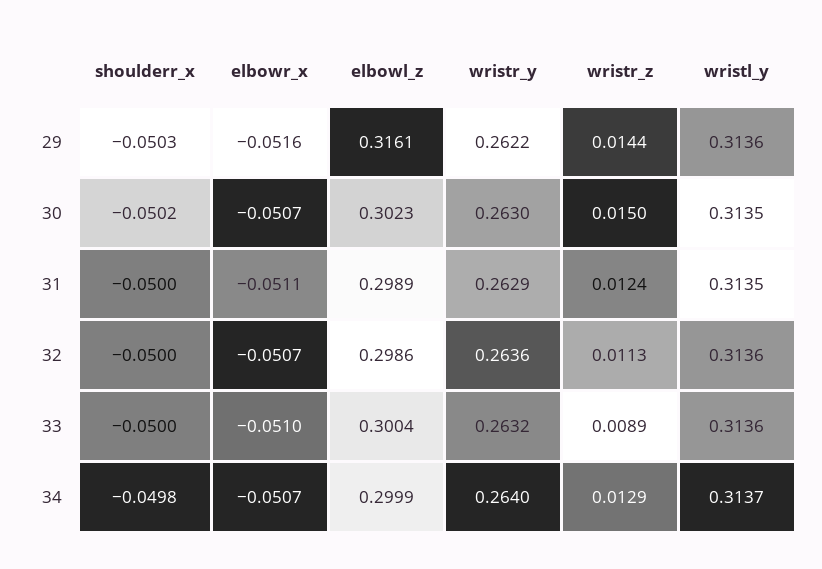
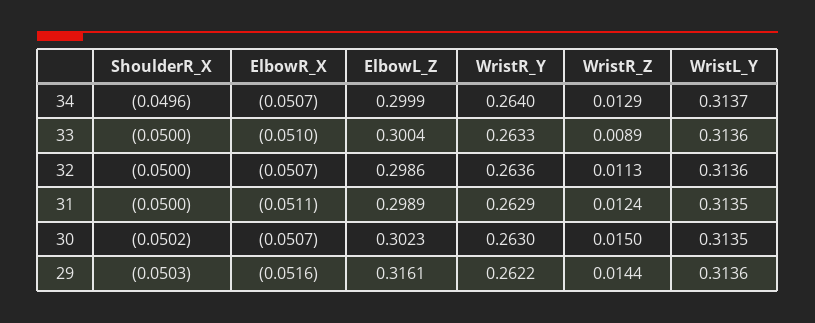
  {
    "shoulderr_x": {
      "29": -0.0503,
      "30": -0.0502,
      "31": -0.05,
      "32": -0.05,
      "33": -0.05,
-     "34": -0.0498
+     "34": -0.0496
    },
    "elbowr_x": {
      "29": -0.0516,
      "30": -0.0507,
      "31": -0.0511,
      "32": -0.0507,
      "33": -0.051,
      "34": -0.0507
    },
    "elbowl_z": {
      "29": 0.3161,
      "30": 0.3023,
      "31": 0.2989,
      "32": 0.2986,
      "33": 0.3004,
      "34": 0.2999
    },
    "wristr_y": {
      "29": 0.2622,
      "30": 0.263,
      "31": 0.2629,
      "32": 0.2636,
-     "33": 0.2632,
+     "33": 0.2633,
      "34": 0.264
    },
    "wristr_z": {
      "29": 0.0144,
      "30": 0.015,
      "31": 0.0124,
      "32": 0.0113,
      "33": 0.0089,
      "34": 0.0129
    },
    "wristl_y": {
      "29": 0.3136,
      "30": 0.3135,
      "31": 0.3135,
      "32": 0.3136,
      "33": 0.3136,
      "34": 0.3137
    }
  }

